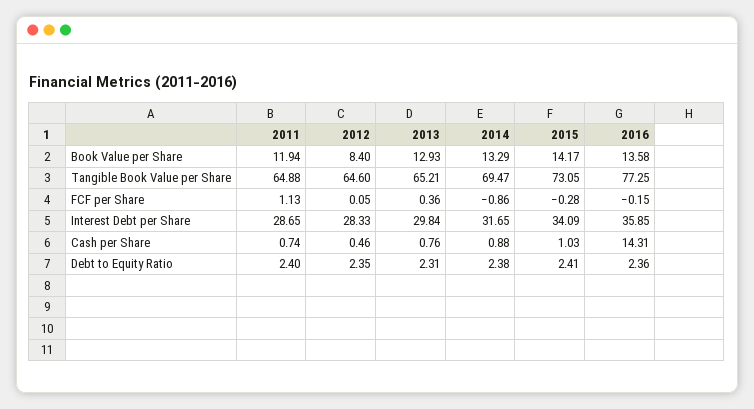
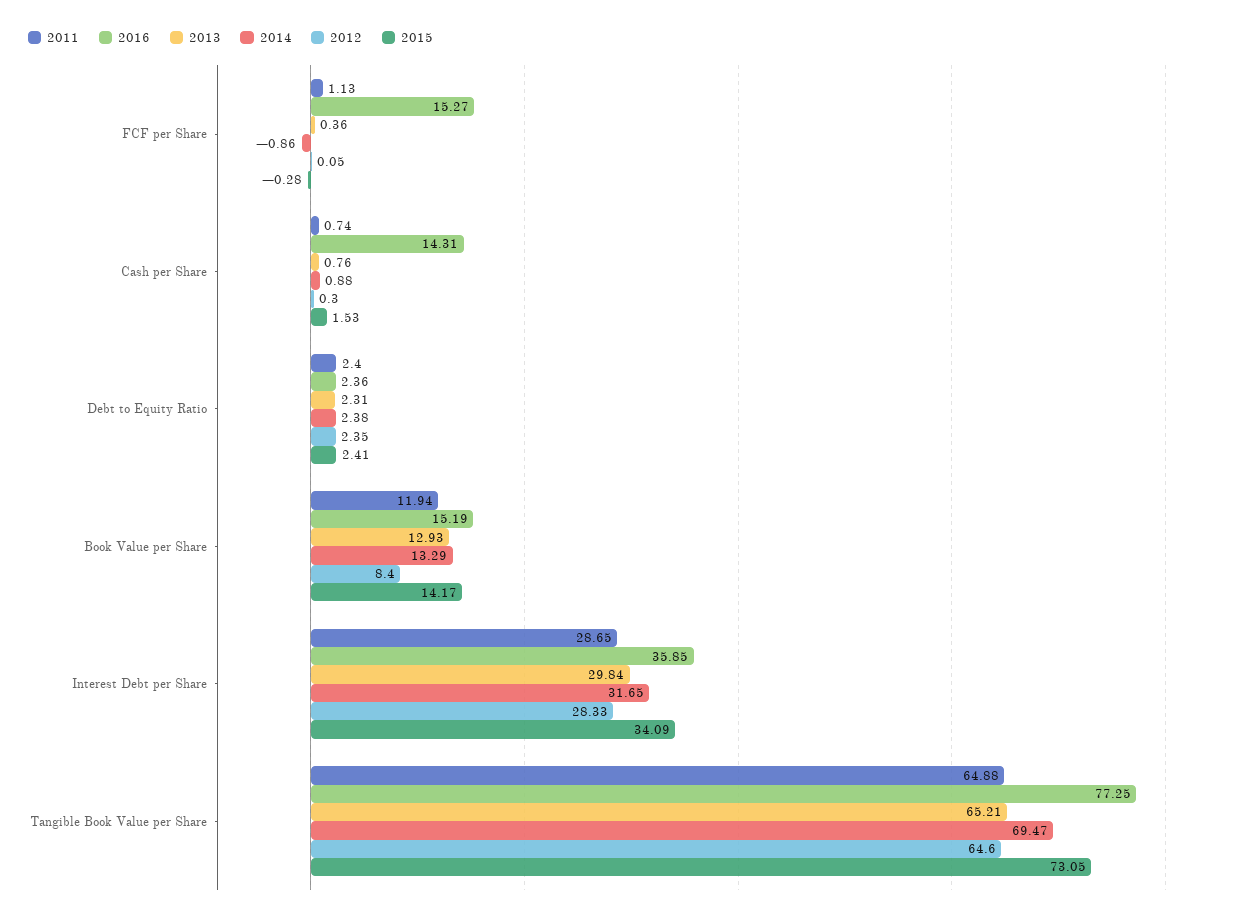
  {
    "2011": {
      "Book Value per Share": 11.94,
      "Tangible Book Value per Share": 64.88,
      "FCF per Share": 1.13,
      "Interest Debt per Share": 28.65,
      "Cash per Share": 0.74,
      "Debt to Equity Ratio": 2.4
    },
    "2012": {
      "Book Value per Share": 8.4,
      "Tangible Book Value per Share": 64.6,
      "FCF per Share": 0.05,
      "Interest Debt per Share": 28.33,
-     "Cash per Share": 0.46,
+     "Cash per Share": 0.3,
      "Debt to Equity Ratio": 2.35
    },
    "2013": {
      "Book Value per Share": 12.93,
      "Tangible Book Value per Share": 65.21,
      "FCF per Share": 0.36,
      "Interest Debt per Share": 29.84,
      "Cash per Share": 0.76,
      "Debt to Equity Ratio": 2.31
    },
    "2014": {
      "Book Value per Share": 13.29,
      "Tangible Book Value per Share": 69.47,
      "FCF per Share": -0.86,
      "Interest Debt per Share": 31.65,
      "Cash per Share": 0.88,
      "Debt to Equity Ratio": 2.38
    },
    "2015": {
      "Book Value per Share": 14.17,
      "Tangible Book Value per Share": 73.05,
      "FCF per Share": -0.28,
      "Interest Debt per Share": 34.09,
-     "Cash per Share": 1.03,
+     "Cash per Share": 1.53,
      "Debt to Equity Ratio": 2.41
    },
    "2016": {
-     "Book Value per Share": 13.58,
+     "Book Value per Share": 15.19,
      "Tangible Book Value per Share": 77.25,
-     "FCF per Share": -0.15,
+     "FCF per Share": 15.27,
      "Interest Debt per Share": 35.85,
      "Cash per Share": 14.31,
      "Debt to Equity Ratio": 2.36
    }
  }

